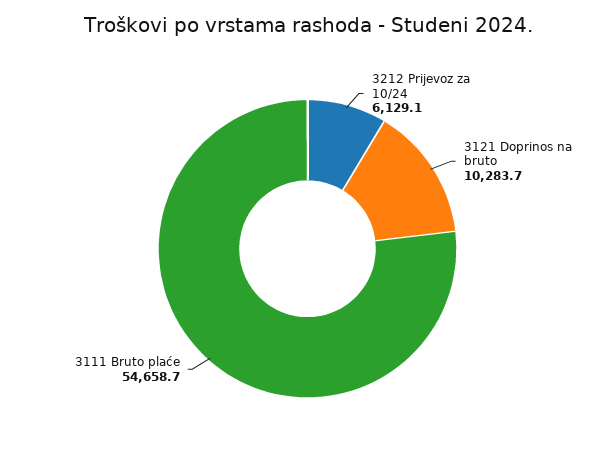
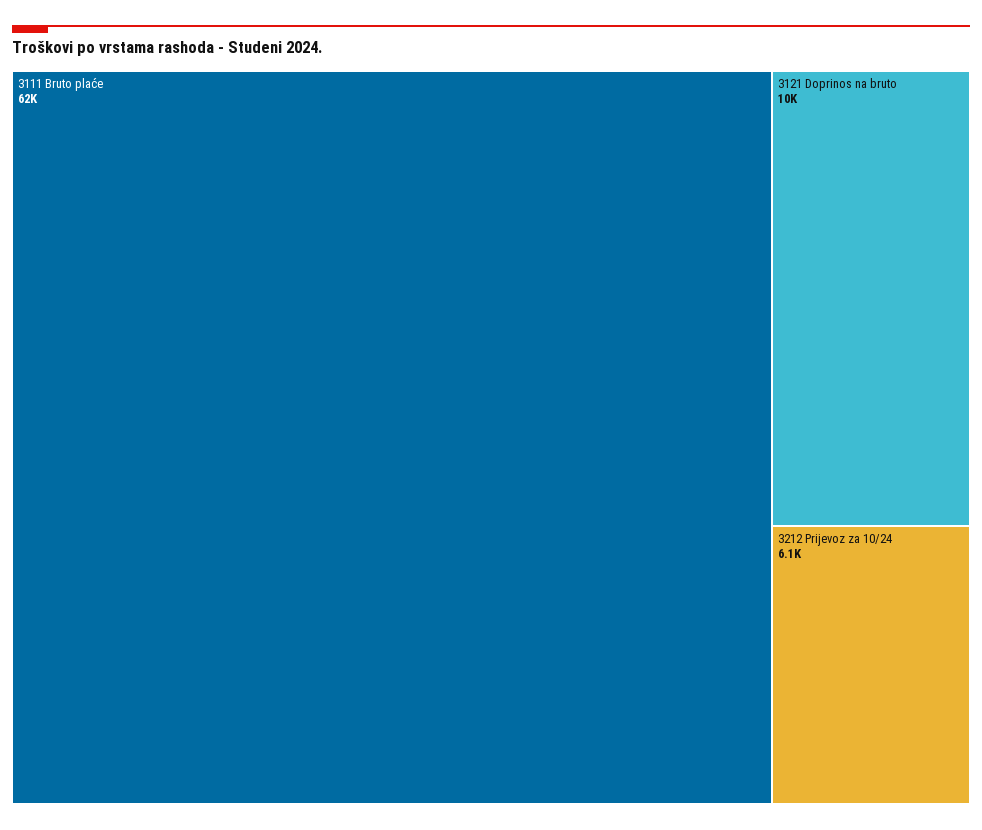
  {
    "3212 Prijevoz za 10/24": 6129.1,
    "3121 Doprinos na bruto": 10283.7,
-   "3111 Bruto plaće": 54658.7
+   "3111 Bruto plaće": 62000
  }

